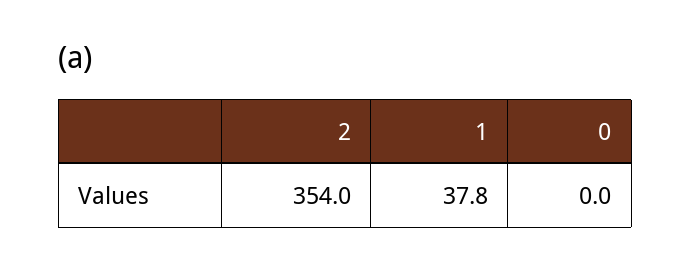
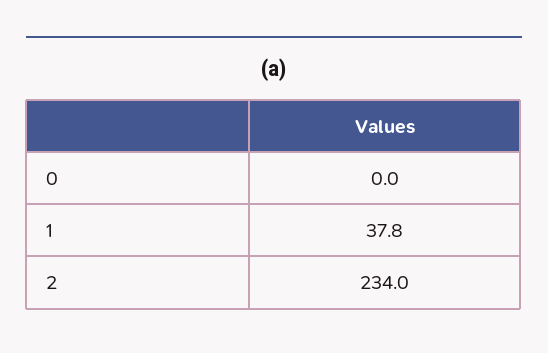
  {
-   "2": 354,
+   "2": 234,
    "1": 37.8,
    "0": 0
  }

